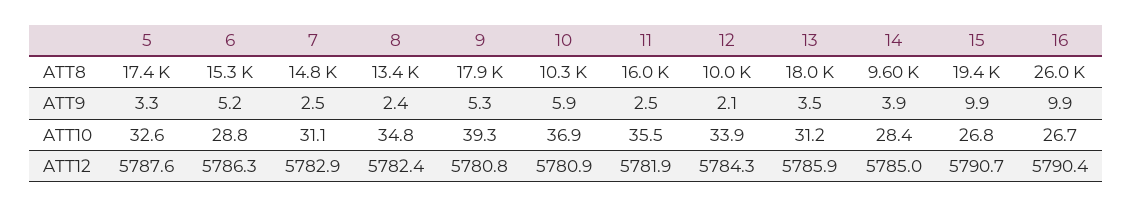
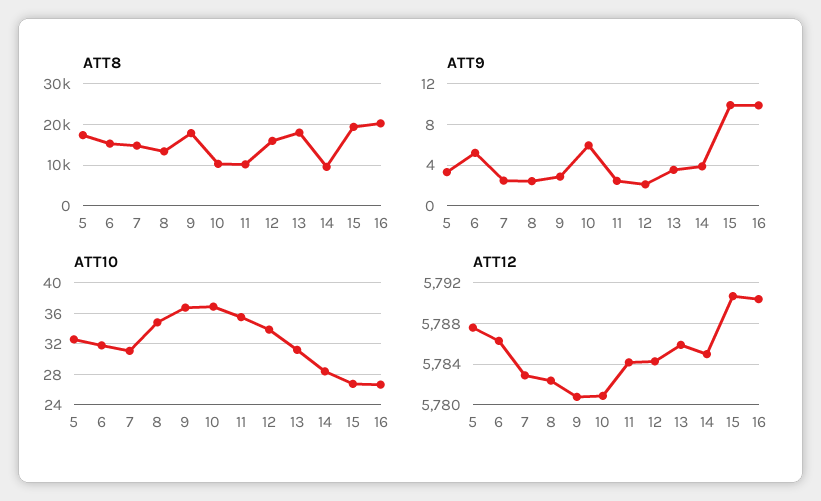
  {
    "ATT8": {
      "5": 17400,
      "6": 15300,
      "7": 14800,
      "8": 13400,
      "9": 17900,
      "10": 10300,
-     "11": 16000,
+     "11": 10000,
-     "12": 10000,
+     "12": 16000,
      "13": 18000,
      "14": 9600,
      "15": 19400,
-     "16": 26000
+     "16": 20000
    },
    "ATT9": {
      "5": 3.3,
      "6": 5.2,
      "7": 2.5,
      "8": 2.4,
-     "9": 5.3,
+     "9": 3,
      "10": 5.9,
      "11": 2.5,
      "12": 2.1,
      "13": 3.5,
      "14": 3.9,
      "15": 9.9,
      "16": 9.9
    },
    "ATT10": {
      "5": 32.6,
-     "6": 28.8,
+     "6": 32,
      "7": 31.1,
      "8": 34.8,
-     "9": 39.3,
+     "9": 37,
      "10": 36.9,
      "11": 35.5,
      "12": 33.9,
      "13": 31.2,
      "14": 28.4,
      "15": 26.8,
      "16": 26.7
    },
    "ATT12": {
      "5": 5787.6,
      "6": 5786.3,
      "7": 5782.9,
      "8": 5782.4,
      "9": 5780.8,
      "10": 5780.9,
-     "11": 5781.9,
+     "11": 5784,
      "12": 5784.3,
      "13": 5785.9,
      "14": 5785,
      "15": 5790.7,
      "16": 5790.4
    }
  }

